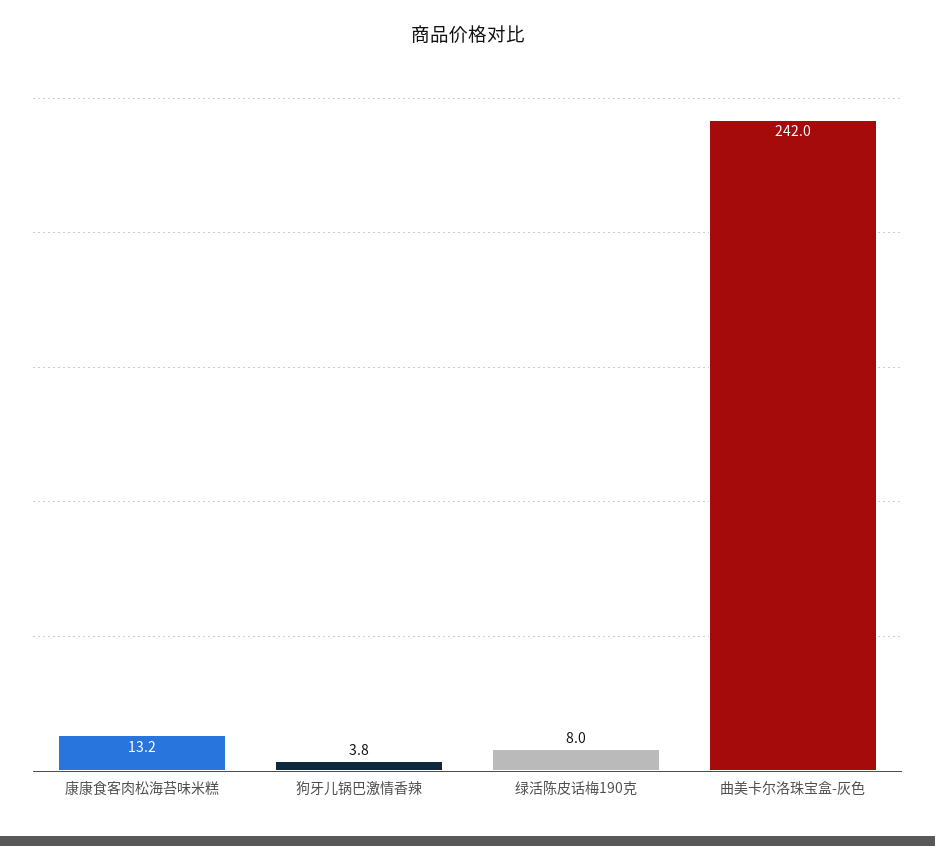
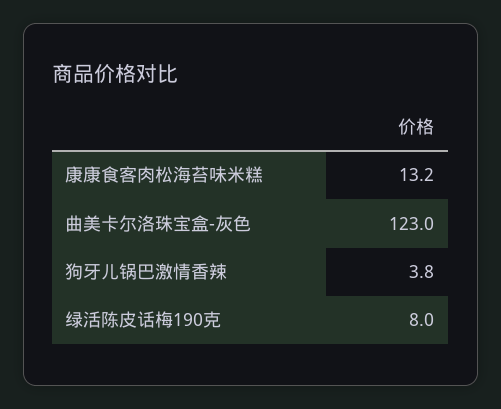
  {
    "康康食客肉松海苔味米糕": 13.2,
    "狗牙儿锅巴激情香辣": 3.8,
    "绿活陈皮话梅190克": 8,
-   "曲美卡尔洛珠宝盒-灰色": 242
+   "曲美卡尔洛珠宝盒-灰色": 123
  }

